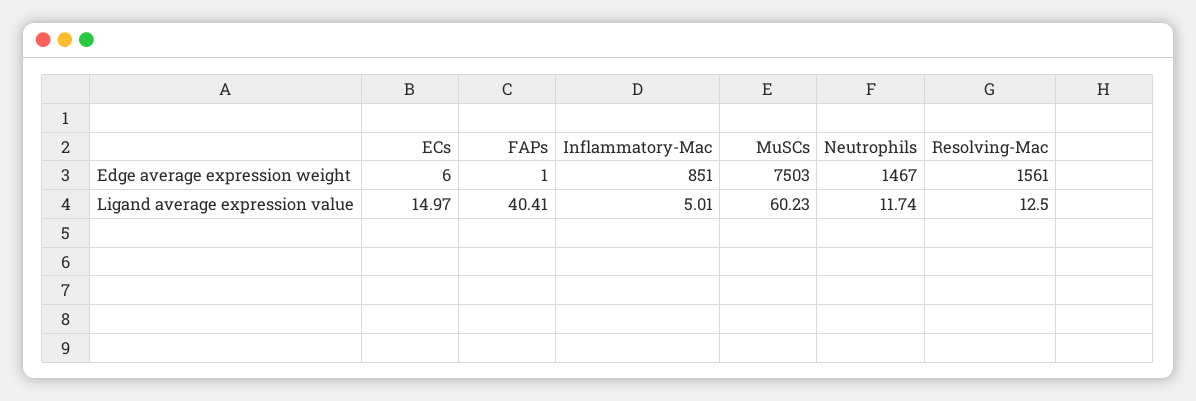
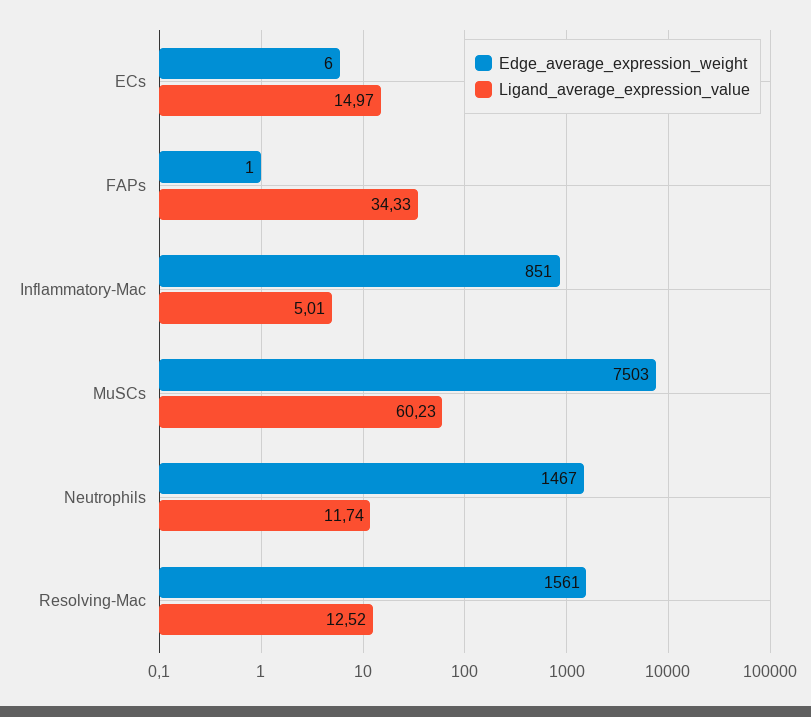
  {
    "Edge average expression weight": {
      "ECs": 6,
      "FAPs": 1,
      "Inflammatory-Mac": 851,
      "MuSCs": 7503,
      "Neutrophils": 1467,
      "Resolving-Mac": 1561
    },
    "Ligand average expression value": {
      "ECs": 14.97,
-     "FAPs": 40.41,
+     "FAPs": 34.33,
      "Inflammatory-Mac": 5.01,
      "MuSCs": 60.23,
      "Neutrophils": 11.74,
-     "Resolving-Mac": 12.5
+     "Resolving-Mac": 12.52
    }
  }

